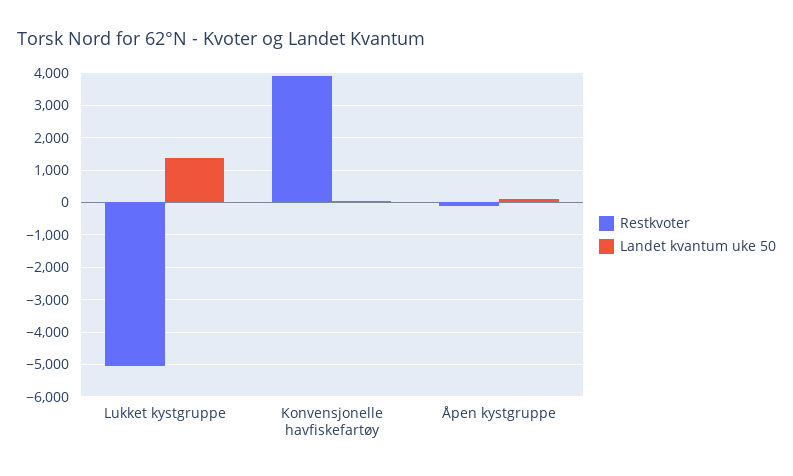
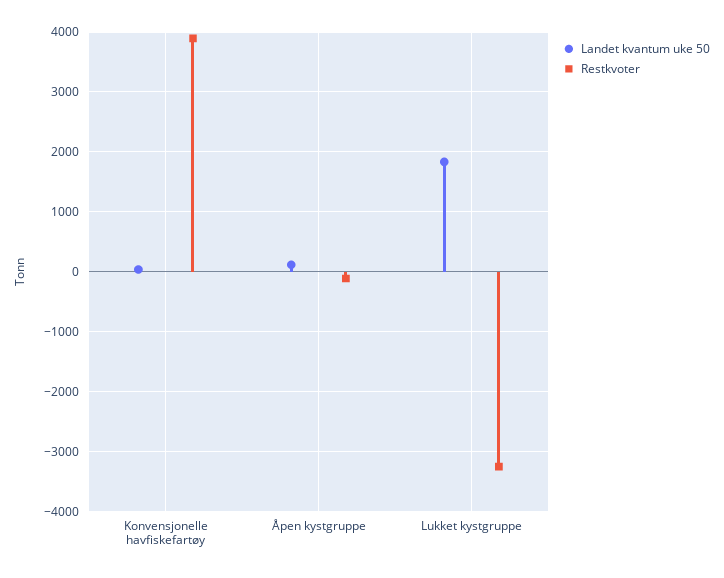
  {
    "Restkvoter": {
-     "Lukket kystgruppe": -5000,
+     "Lukket kystgruppe": -3200,
      "Konvensjonelle havfiskefartøy": 3800,
      "Åpen kystgruppe": -200
    },
    "Landet kvantum uke 50": {
-     "Lukket kystgruppe": 1400,
+     "Lukket kystgruppe": 1800,
      "Konvensjonelle havfiskefartøy": 0,
      "Åpen kystgruppe": 200
    }
  }

